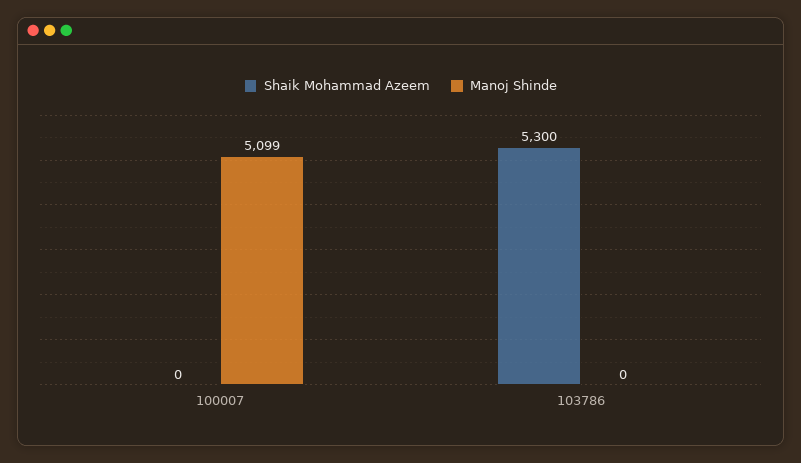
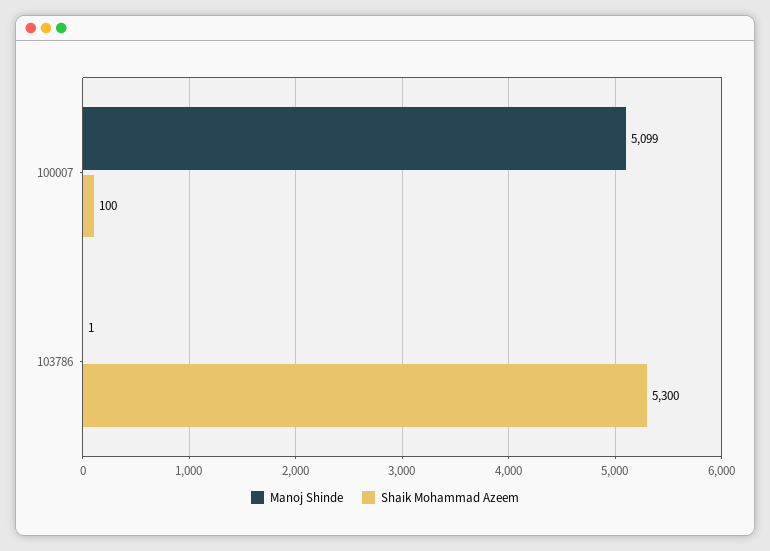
  {
    "Shaik Mohammad Azeem": {
-     "100007": 0,
+     "100007": 100,
      "103786": 5300
    },
    "Manoj Shinde": {
      "100007": 5099,
-     "103786": 0
+     "103786": 1
    }
  }

